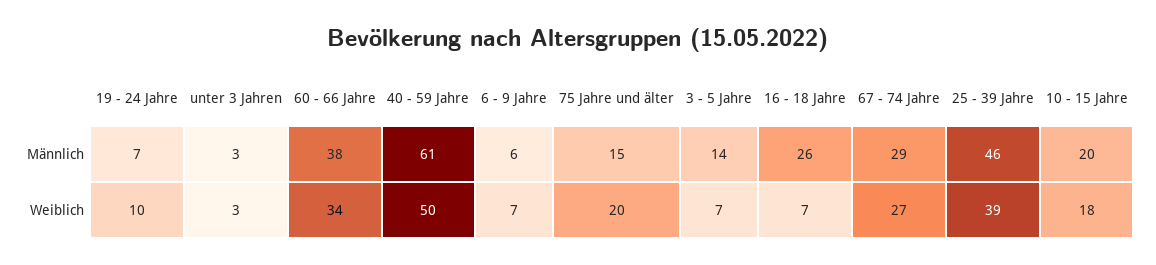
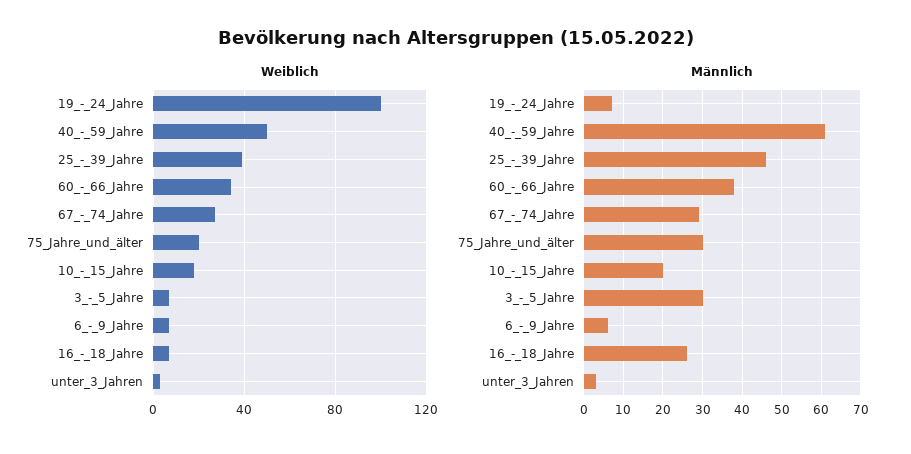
  {
    "Männlich": {
      "19 - 24 Jahre": 7,
      "unter 3 Jahren": 3,
      "60 - 66 Jahre": 38,
      "40 - 59 Jahre": 61,
      "6 - 9 Jahre": 6,
-     "75 Jahre und älter": 15,
+     "75 Jahre und älter": 30,
-     "3 - 5 Jahre": 14,
+     "3 - 5 Jahre": 30,
      "16 - 18 Jahre": 26,
      "67 - 74 Jahre": 29,
      "25 - 39 Jahre": 46,
      "10 - 15 Jahre": 20
    },
    "Weiblich": {
-     "19 - 24 Jahre": 10,
+     "19 - 24 Jahre": 100,
      "unter 3 Jahren": 3,
      "60 - 66 Jahre": 34,
      "40 - 59 Jahre": 50,
      "6 - 9 Jahre": 7,
      "75 Jahre und älter": 20,
      "3 - 5 Jahre": 7,
      "16 - 18 Jahre": 7,
      "67 - 74 Jahre": 27,
      "25 - 39 Jahre": 39,
      "10 - 15 Jahre": 18
    }
  }

